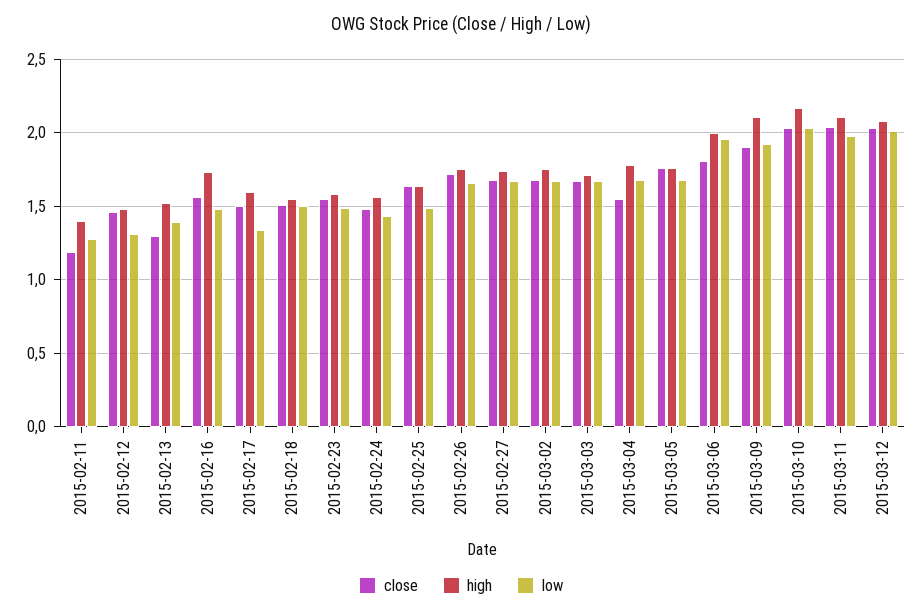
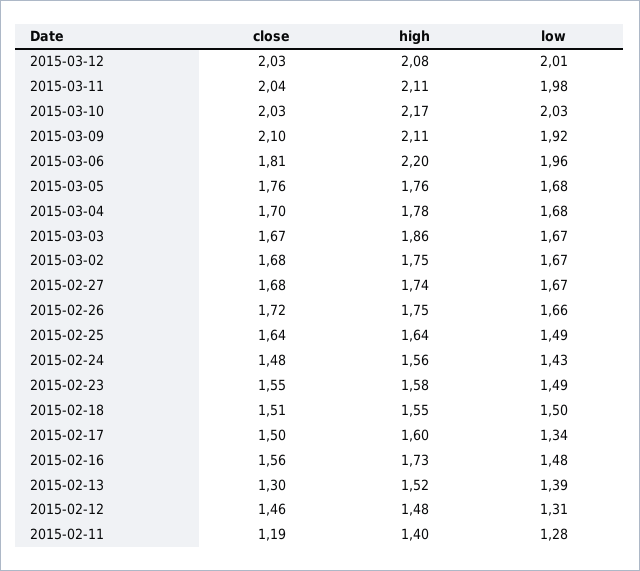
  {
    "close": {
      "2015-02-11": 1.19,
      "2015-02-12": 1.46,
      "2015-02-13": 1.3,
      "2015-02-16": 1.56,
      "2015-02-17": 1.5,
      "2015-02-18": 1.51,
      "2015-02-23": 1.55,
      "2015-02-24": 1.48,
      "2015-02-25": 1.64,
      "2015-02-26": 1.72,
      "2015-02-27": 1.68,
      "2015-03-02": 1.68,
      "2015-03-03": 1.67,
-     "2015-03-04": 1.55,
+     "2015-03-04": 1.7,
      "2015-03-05": 1.76,
      "2015-03-06": 1.81,
-     "2015-03-09": 1.9,
+     "2015-03-09": 2.1,
      "2015-03-10": 2.03,
      "2015-03-11": 2.04,
      "2015-03-12": 2.03
    },
    "high": {
      "2015-02-11": 1.4,
      "2015-02-12": 1.48,
      "2015-02-13": 1.52,
      "2015-02-16": 1.73,
      "2015-02-17": 1.6,
      "2015-02-18": 1.55,
      "2015-02-23": 1.58,
      "2015-02-24": 1.56,
      "2015-02-25": 1.64,
      "2015-02-26": 1.75,
      "2015-02-27": 1.74,
      "2015-03-02": 1.75,
-     "2015-03-03": 1.7,
+     "2015-03-03": 1.86,
      "2015-03-04": 1.78,
      "2015-03-05": 1.76,
-     "2015-03-06": 2,
+     "2015-03-06": 2.2,
      "2015-03-09": 2.11,
      "2015-03-10": 2.17,
      "2015-03-11": 2.11,
      "2015-03-12": 2.08
    },
    "low": {
      "2015-02-11": 1.28,
      "2015-02-12": 1.31,
      "2015-02-13": 1.39,
      "2015-02-16": 1.48,
      "2015-02-17": 1.34,
      "2015-02-18": 1.5,
      "2015-02-23": 1.49,
      "2015-02-24": 1.43,
      "2015-02-25": 1.49,
      "2015-02-26": 1.66,
      "2015-02-27": 1.67,
      "2015-03-02": 1.67,
      "2015-03-03": 1.67,
      "2015-03-04": 1.68,
      "2015-03-05": 1.68,
      "2015-03-06": 1.96,
      "2015-03-09": 1.92,
      "2015-03-10": 2.03,
      "2015-03-11": 1.98,
      "2015-03-12": 2.01
    }
  }

